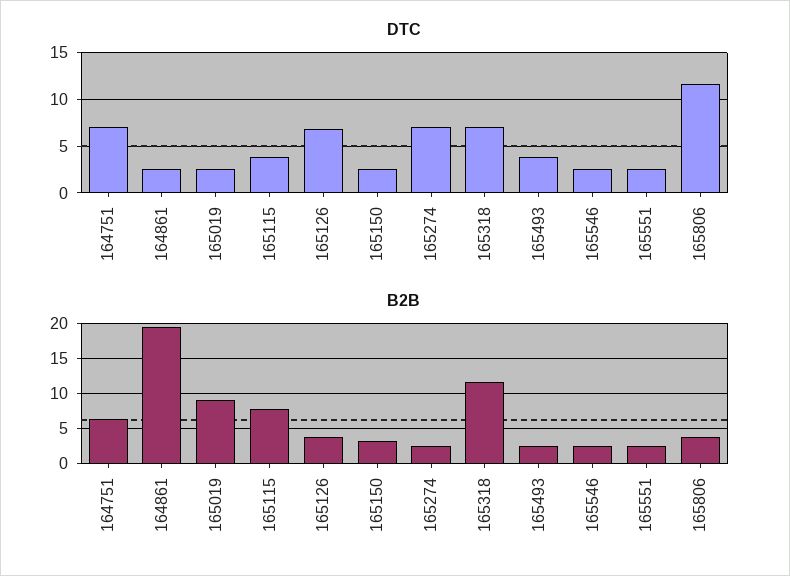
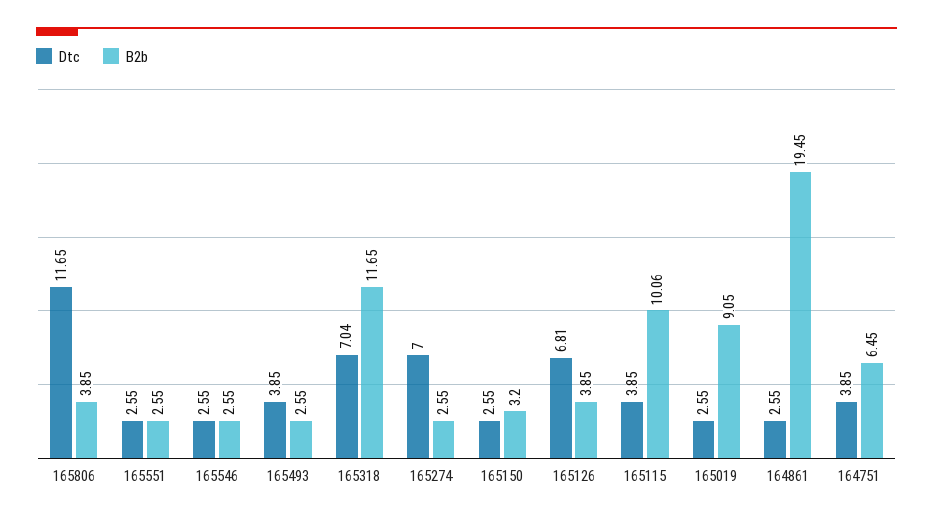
  {
    "DTC": {
-     "164751": 7,
+     "164751": 3.85,
      "164861": 2.55,
      "165019": 2.55,
      "165115": 3.85,
      "165126": 6.81,
      "165150": 2.55,
      "165274": 7,
      "165318": 7.04,
      "165493": 3.85,
      "165546": 2.55,
      "165551": 2.55,
      "165806": 11.65
    },
    "B2B": {
      "164751": 6.45,
      "164861": 19.45,
      "165019": 9.05,
-     "165115": 8,
+     "165115": 10.06,
      "165126": 3.85,
      "165150": 3.2,
      "165274": 2.55,
      "165318": 11.65,
      "165493": 2.55,
      "165546": 2.55,
      "165551": 2.55,
      "165806": 3.85
    }
  }

